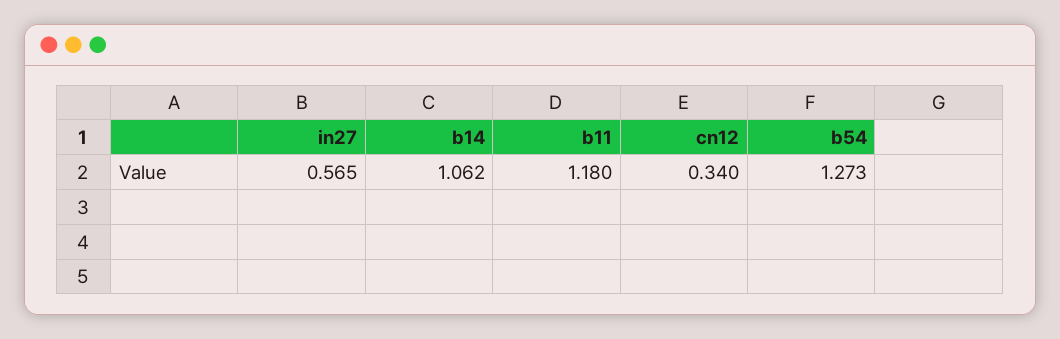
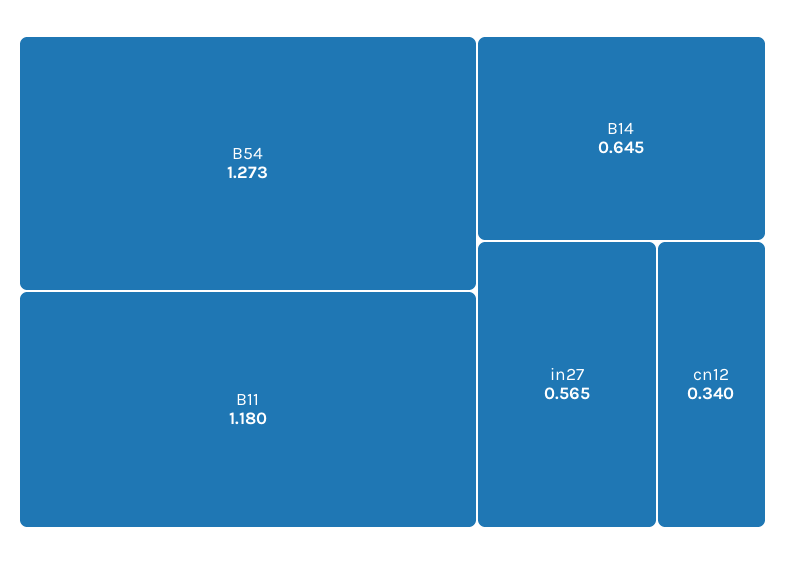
  {
    "in27": 0.565,
-   "b14": 1.062,
+   "b14": 0.645,
    "b11": 1.18,
    "cn12": 0.34,
    "b54": 1.273
  }

